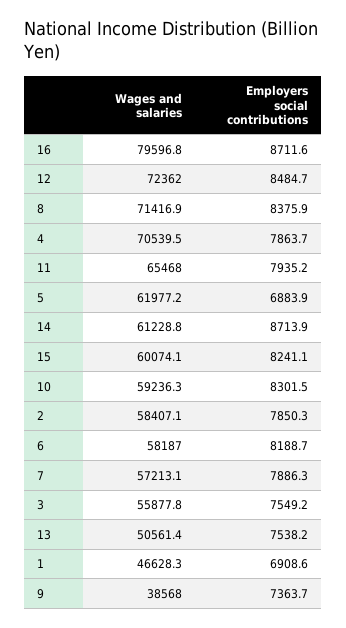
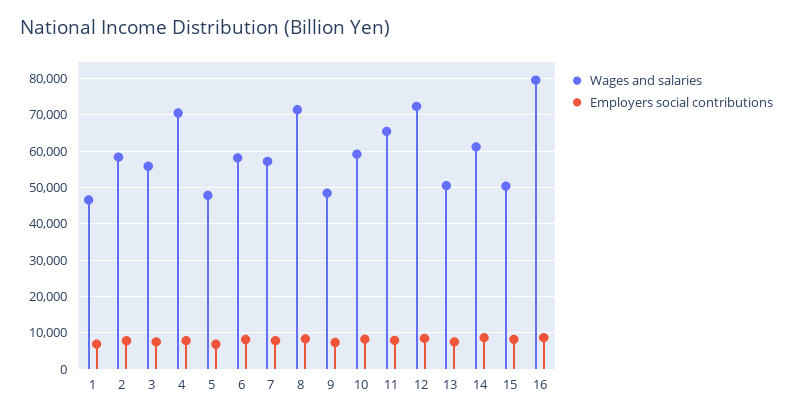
  {
    "Wages and salaries": {
      "16": 79596.8,
      "12": 72362,
      "8": 71416.9,
      "4": 70539.5,
      "11": 65468,
-     "5": 61977.2,
+     "5": 48000,
      "14": 61228.8,
-     "15": 60074.1,
+     "15": 50000,
      "10": 59236.3,
      "2": 58407.1,
      "6": 58187,
      "7": 57213.1,
      "3": 55877.8,
      "13": 50561.4,
      "1": 46628.3,
-     "9": 38568
+     "9": 48000
    },
    "Employers social contributions": {
      "16": 8711.6,
      "12": 8484.7,
      "8": 8375.9,
      "4": 7863.7,
      "11": 7935.2,
      "5": 6883.9,
      "14": 8713.9,
      "15": 8241.1,
      "10": 8301.5,
      "2": 7850.3,
      "6": 8188.7,
      "7": 7886.3,
      "3": 7549.2,
      "13": 7538.2,
      "1": 6908.6,
      "9": 7363.7
    }
  }

